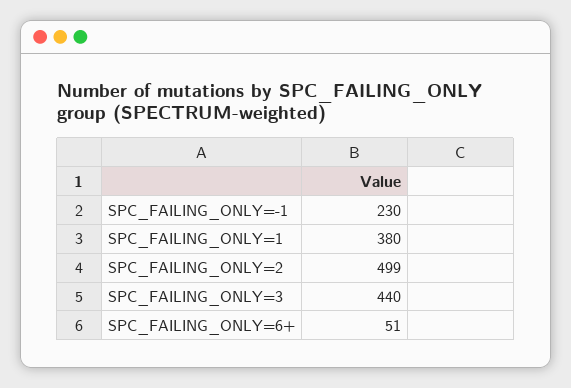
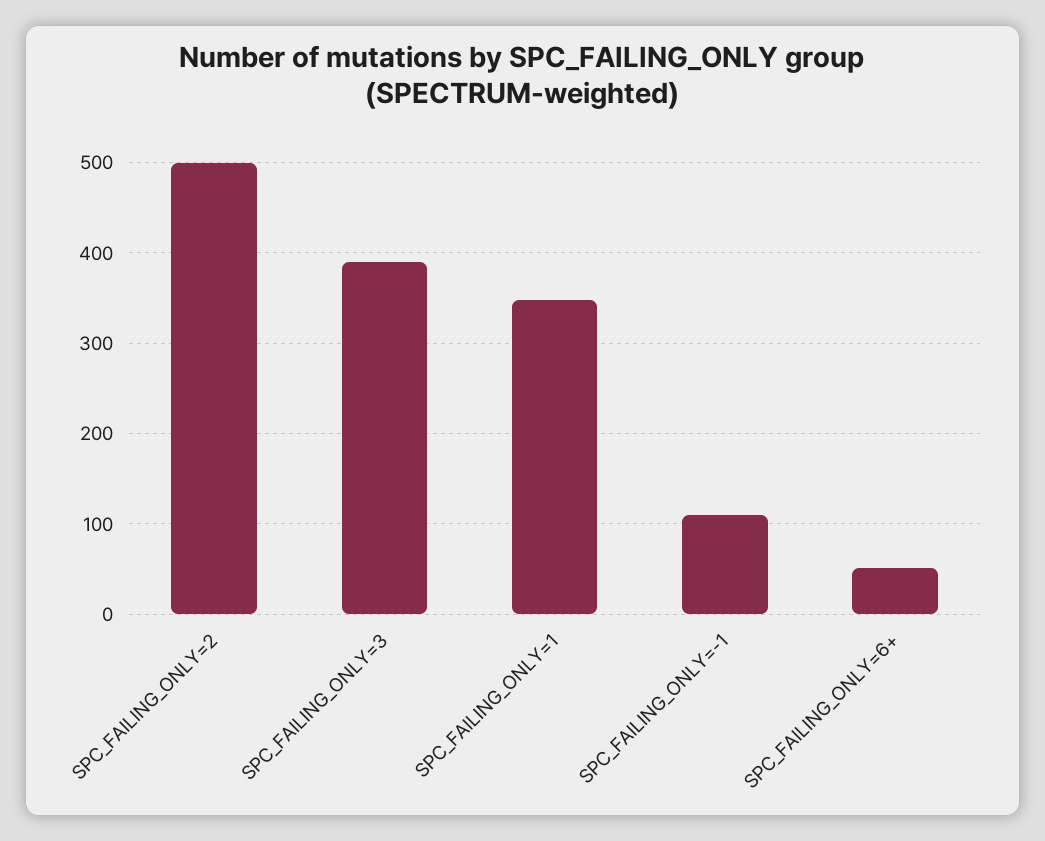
  {
-   "SPC_FAILING_ONLY=-1": 230,
+   "SPC_FAILING_ONLY=-1": 110,
-   "SPC_FAILING_ONLY=1": 380,
+   "SPC_FAILING_ONLY=1": 350,
    "SPC_FAILING_ONLY=2": 499,
-   "SPC_FAILING_ONLY=3": 440,
+   "SPC_FAILING_ONLY=3": 390,
    "SPC_FAILING_ONLY=6+": 51
  }

